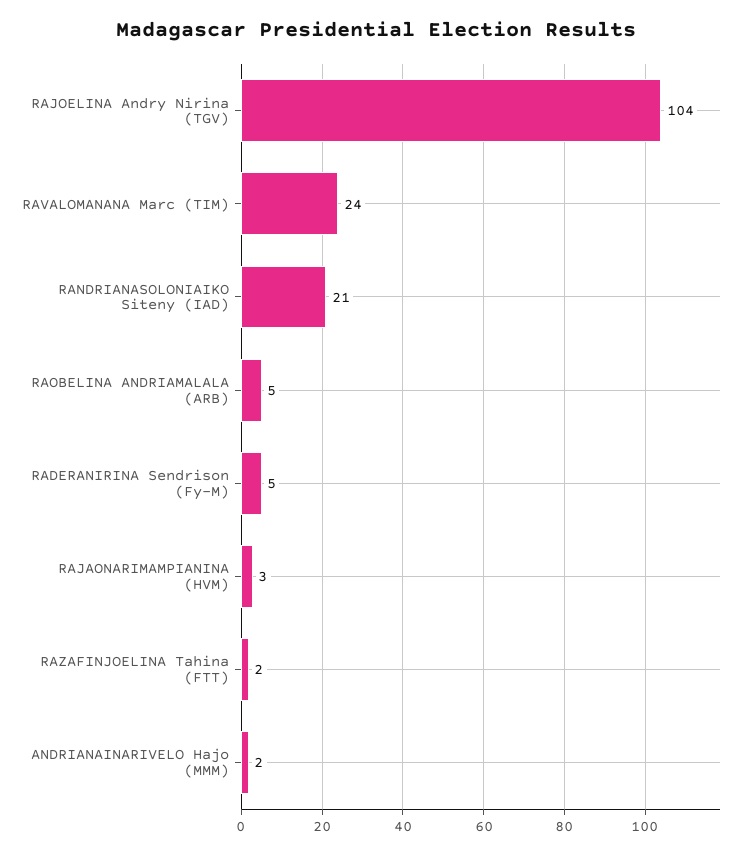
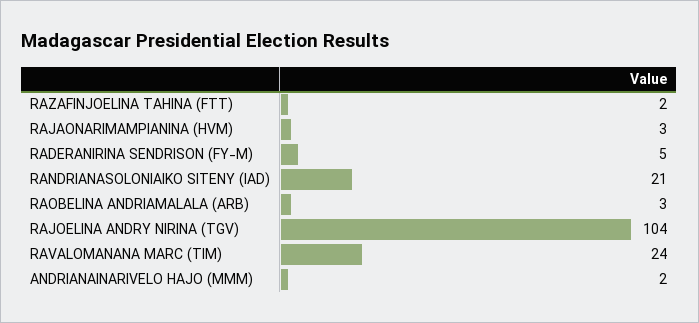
  {
    "RAJOELINA Andry Nirina (TGV)": 104,
    "RAVALOMANANA Marc (TIM)": 24,
    "RANDRIANASOLONIAIKO Siteny (IAD)": 21,
-   "RAOBELINA ANDRIAMALALA (ARB)": 5,
+   "RAOBELINA ANDRIAMALALA (ARB)": 3,
    "RADERANIRINA Sendrison (Fy-M)": 5,
    "RAJAONARIMAMPIANINA (HVM)": 3,
    "RAZAFINJOELINA Tahina (FTT)": 2,
    "ANDRIANAINARIVELO Hajo (MMM)": 2
  }

